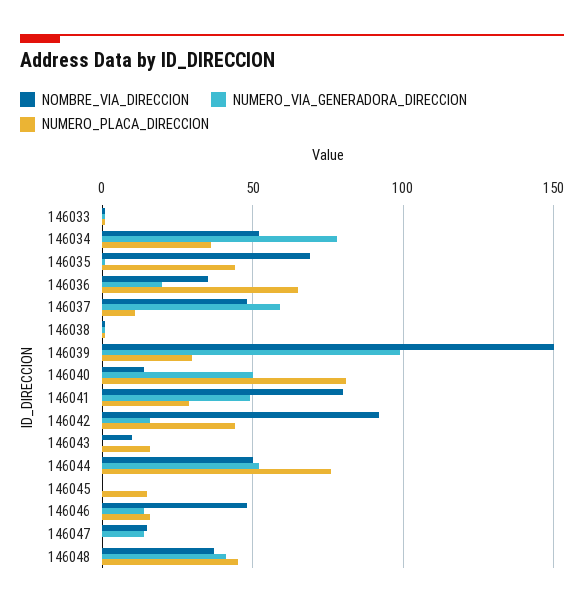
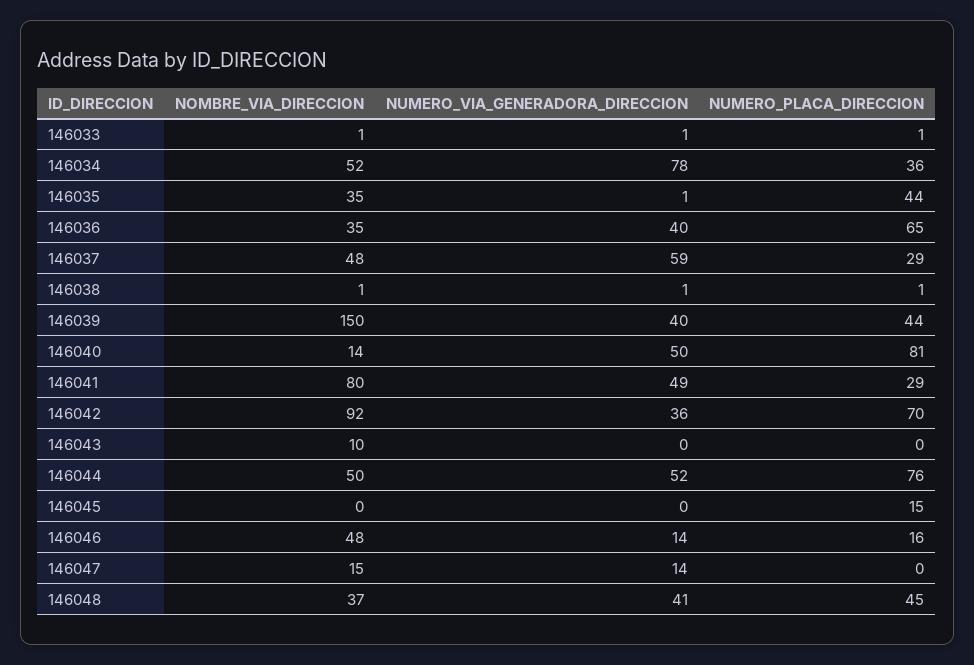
  {
    "NOMBRE_VIA_DIRECCION": {
      "146033": 1,
      "146034": 52,
-     "146035": 70,
+     "146035": 35,
      "146036": 35,
      "146037": 48,
      "146038": 1,
      "146039": 150,
      "146040": 14,
      "146041": 80,
      "146042": 92,
      "146043": 10,
      "146044": 50,
      "146045": 0,
      "146046": 48,
      "146047": 15,
      "146048": 37
    },
    "NUMERO_VIA_GENERADORA_DIRECCION": {
      "146033": 1,
      "146034": 78,
      "146035": 1,
-     "146036": 20,
+     "146036": 40,
      "146037": 59,
      "146038": 1,
-     "146039": 100,
+     "146039": 40,
      "146040": 50,
      "146041": 49,
-     "146042": 15,
+     "146042": 36,
      "146043": 0,
      "146044": 52,
      "146045": 0,
      "146046": 14,
      "146047": 14,
      "146048": 41
    },
    "NUMERO_PLACA_DIRECCION": {
      "146033": 1,
      "146034": 36,
      "146035": 44,
      "146036": 65,
-     "146037": 10,
+     "146037": 29,
      "146038": 1,
-     "146039": 30,
+     "146039": 44,
      "146040": 81,
      "146041": 29,
-     "146042": 45,
+     "146042": 70,
-     "146043": 15,
+     "146043": 0,
      "146044": 76,
      "146045": 15,
      "146046": 16,
      "146047": 0,
      "146048": 45
    }
  }

